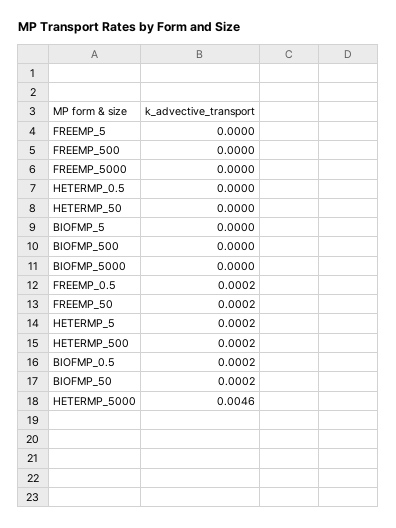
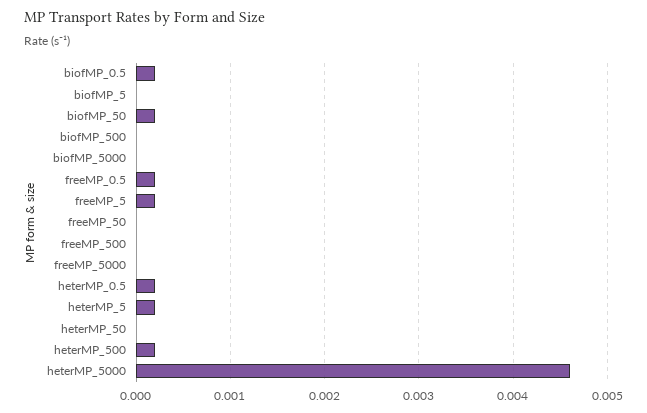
  {
-   "FREEMP_5": 0,
+   "FREEMP_5": 0.0002,
    "FREEMP_500": 0,
    "FREEMP_5000": 0,
-   "HETERMP_0.5": 0,
+   "HETERMP_0.5": 0.0002,
    "HETERMP_50": 0,
    "BIOFMP_5": 0,
    "BIOFMP_500": 0,
    "BIOFMP_5000": 0,
    "FREEMP_0.5": 0.0002,
-   "FREEMP_50": 0.0002,
+   "FREEMP_50": 0,
    "HETERMP_5": 0.0002,
    "HETERMP_500": 0.0002,
    "BIOFMP_0.5": 0.0002,
    "BIOFMP_50": 0.0002,
    "HETERMP_5000": 0.0046
  }

